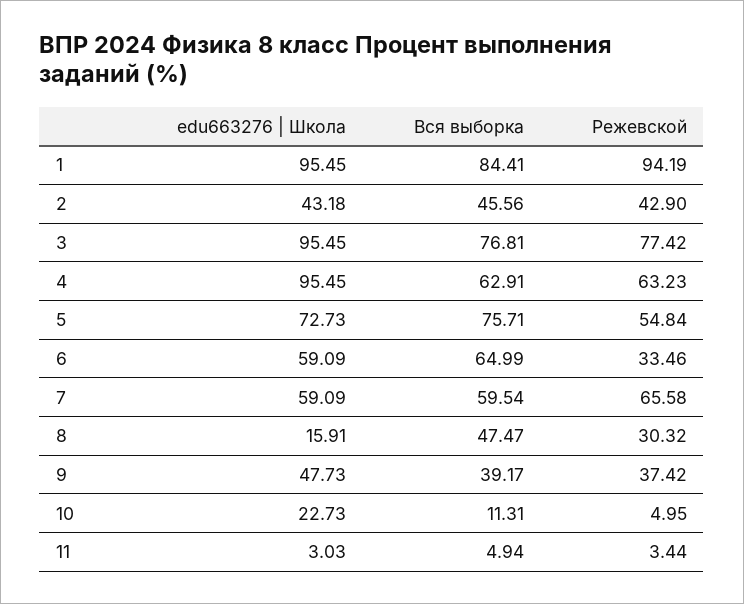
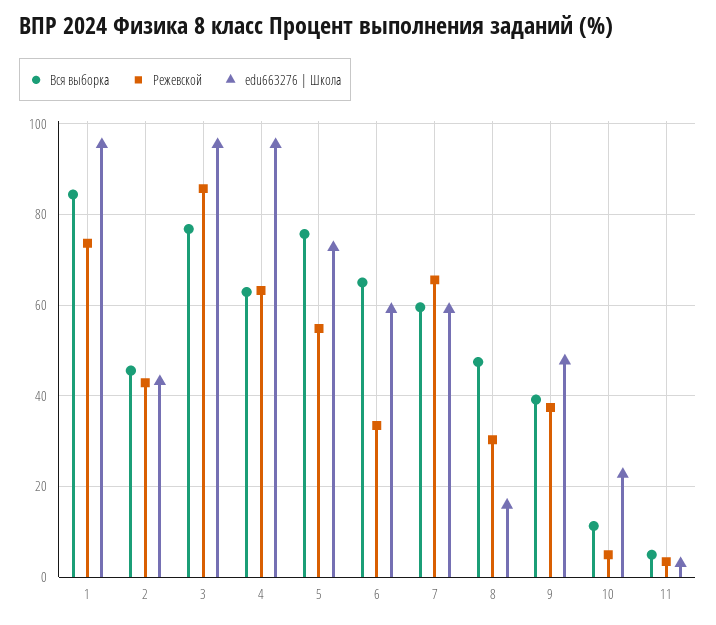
  {
    "edu663276 | Школа": {
      "1": 95.45,
      "2": 43.18,
      "3": 95.45,
      "4": 95.45,
      "5": 72.73,
      "6": 59.09,
      "7": 59.09,
      "8": 15.91,
      "9": 47.73,
      "10": 22.73,
      "11": 3.03
    },
    "Вся выборка": {
      "1": 84.41,
      "2": 45.56,
      "3": 76.81,
      "4": 62.91,
      "5": 75.71,
      "6": 64.99,
      "7": 59.54,
      "8": 47.47,
      "9": 39.17,
      "10": 11.31,
      "11": 4.94
    },
    "Режевской": {
-     "1": 94.19,
+     "1": 74,
      "2": 42.9,
-     "3": 77.42,
+     "3": 86,
      "4": 63.23,
      "5": 54.84,
      "6": 33.46,
      "7": 65.58,
      "8": 30.32,
      "9": 37.42,
      "10": 4.95,
      "11": 3.44
    }
  }

